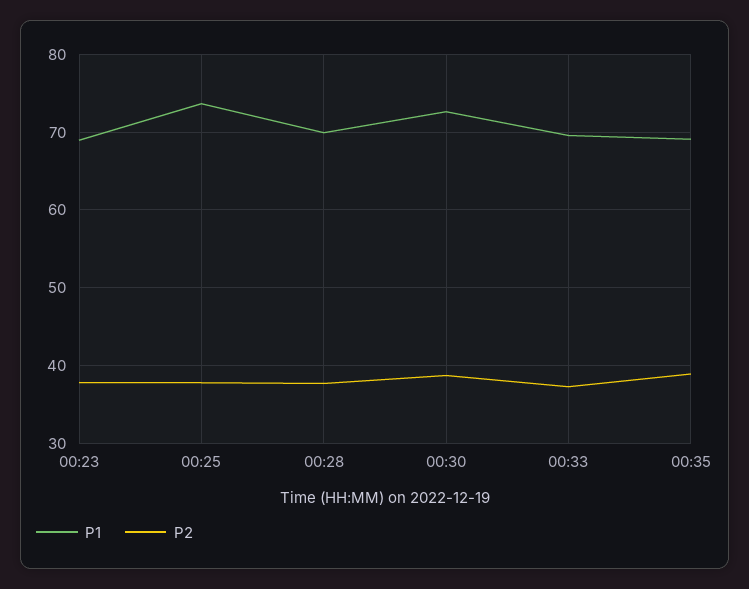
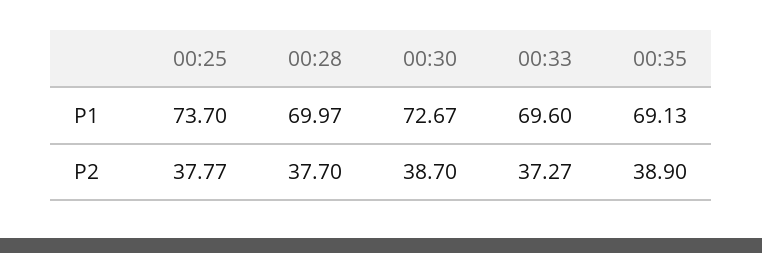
  {
    "P1": {
-     "00:23": 69,
      "00:25": 73.7,
      "00:28": 69.97,
      "00:30": 72.67,
      "00:33": 69.6,
      "00:35": 69.13
    },
    "P2": {
-     "00:23": 38,
      "00:25": 37.77,
      "00:28": 37.7,
      "00:30": 38.7,
      "00:33": 37.27,
      "00:35": 38.9
    }
  }

